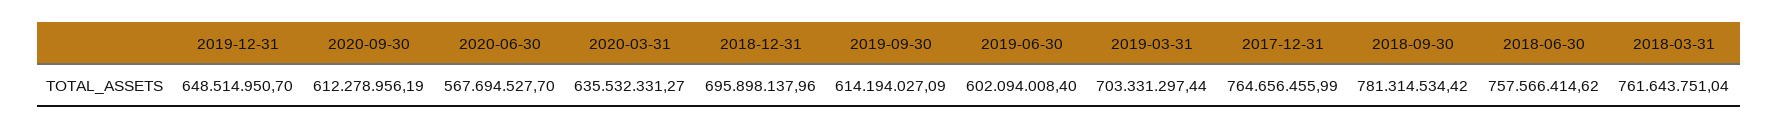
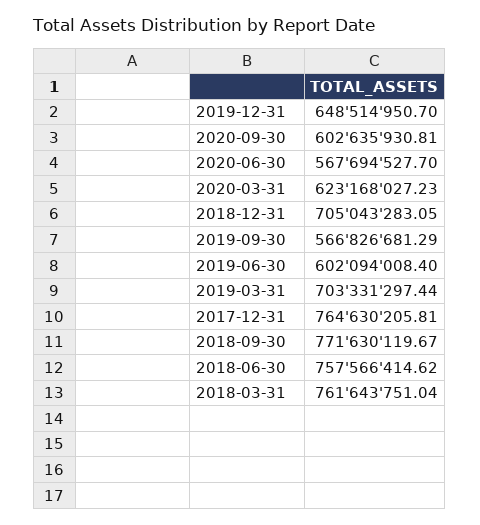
  {
    "2019-12-31": 648514950.7,
-   "2020-09-30": 612278956.19,
+   "2020-09-30": 602635930.81,
    "2020-06-30": 567694527.7,
-   "2020-03-31": 635532331.27,
+   "2020-03-31": 623168027.23,
-   "2018-12-31": 695898137.96,
+   "2018-12-31": 705043283.05,
-   "2019-09-30": 614194027.09,
+   "2019-09-30": 566826681.29,
    "2019-06-30": 602094008.4,
    "2019-03-31": 703331297.44,
-   "2017-12-31": 764656455.99,
+   "2017-12-31": 764630205.81,
-   "2018-09-30": 781314534.42,
+   "2018-09-30": 771630119.67,
    "2018-06-30": 757566414.62,
    "2018-03-31": 761643751.04
  }

